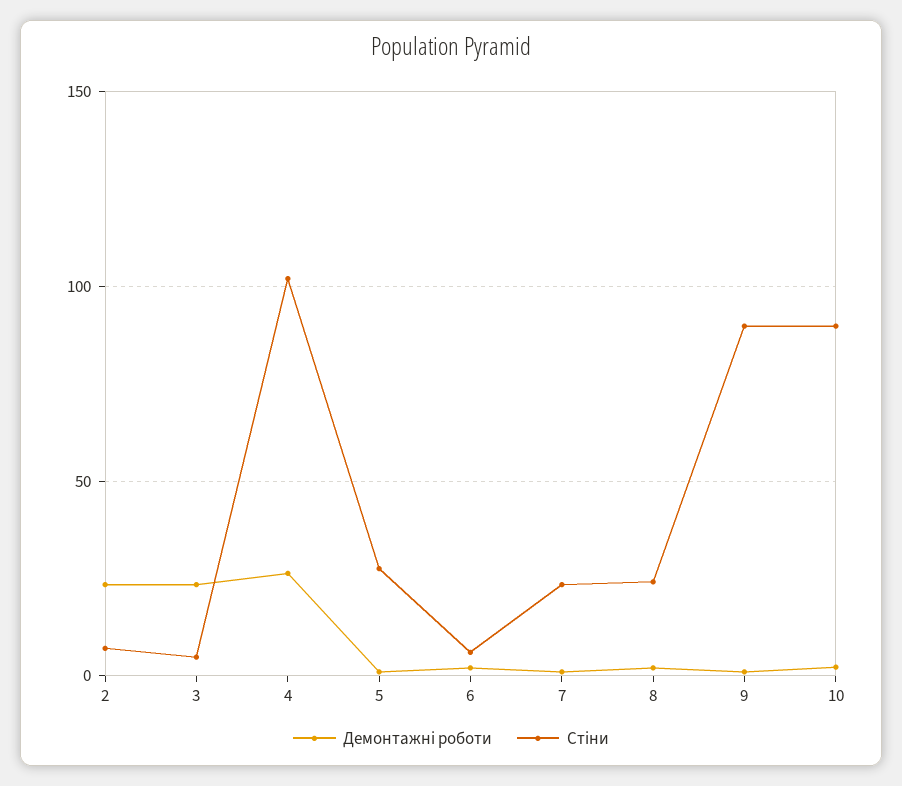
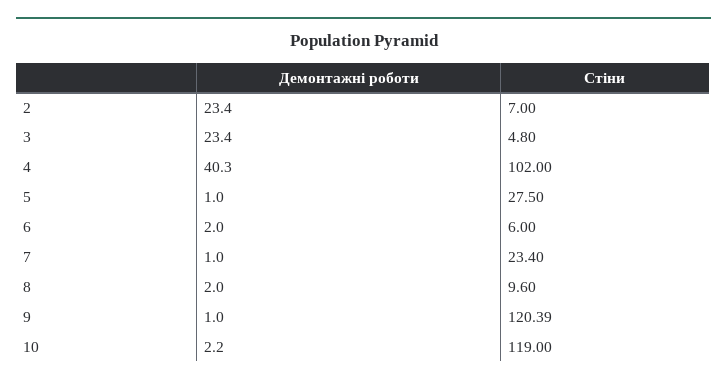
  {
    "Демонтажні роботи": {
      "2": 23.4,
      "3": 23.4,
-     "4": 25,
+     "4": 40.3,
      "5": 1,
      "6": 2,
      "7": 1,
      "8": 2,
      "9": 1,
      "10": 2.2
    },
    "Стіни": {
      "2": 7,
      "3": 4.8,
      "4": 102,
      "5": 27.5,
      "6": 6,
      "7": 23.4,
-     "8": 25,
+     "8": 9.6,
-     "9": 90,
+     "9": 120.39,
-     "10": 90
+     "10": 119
    }
  }

